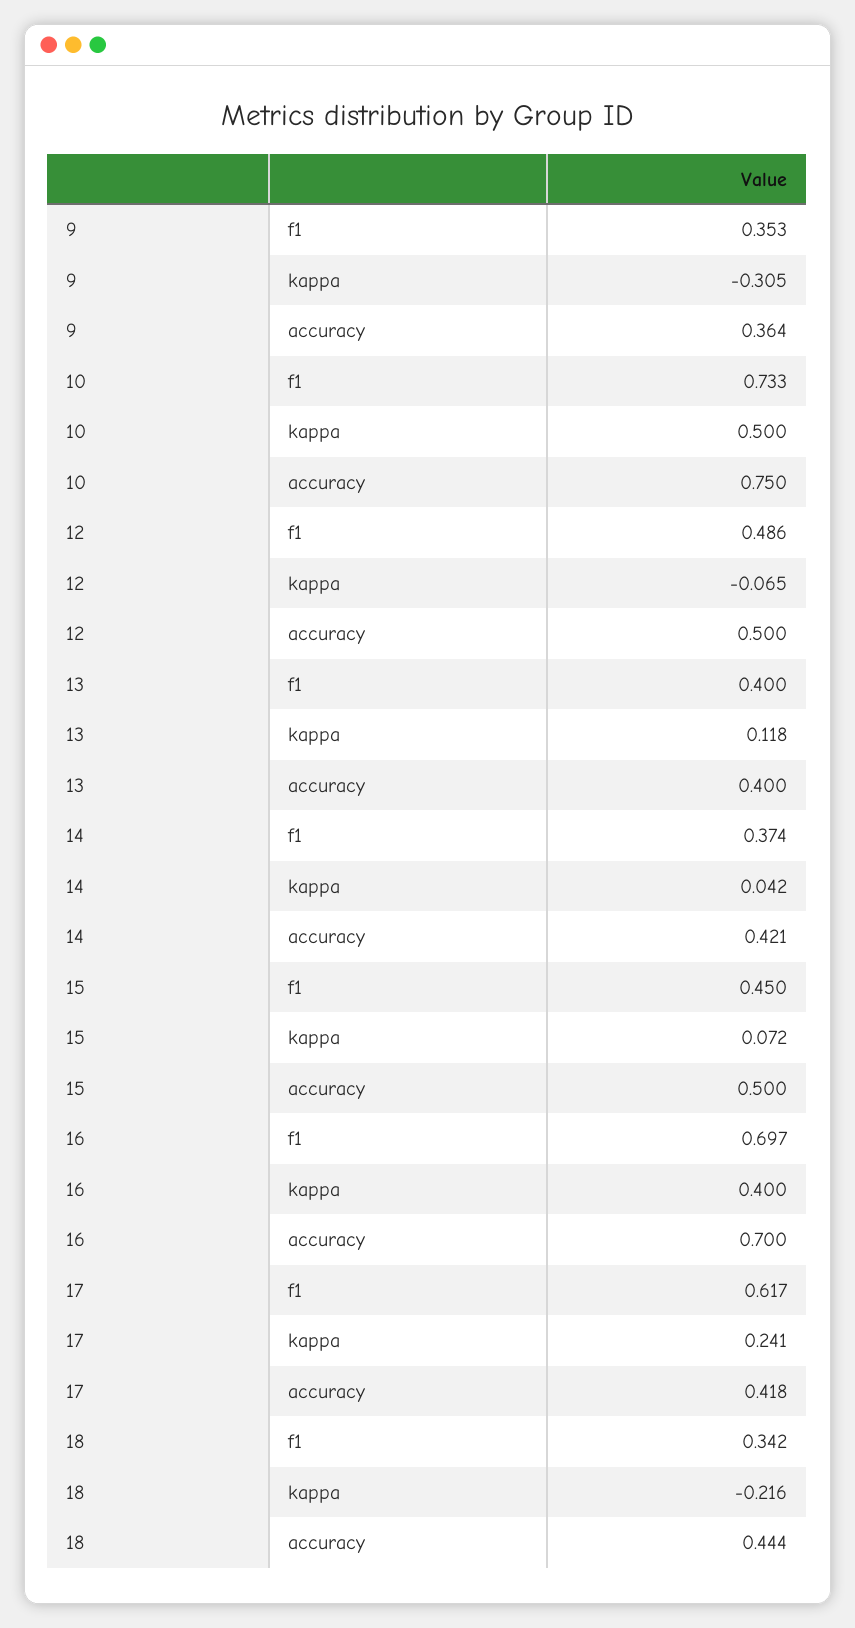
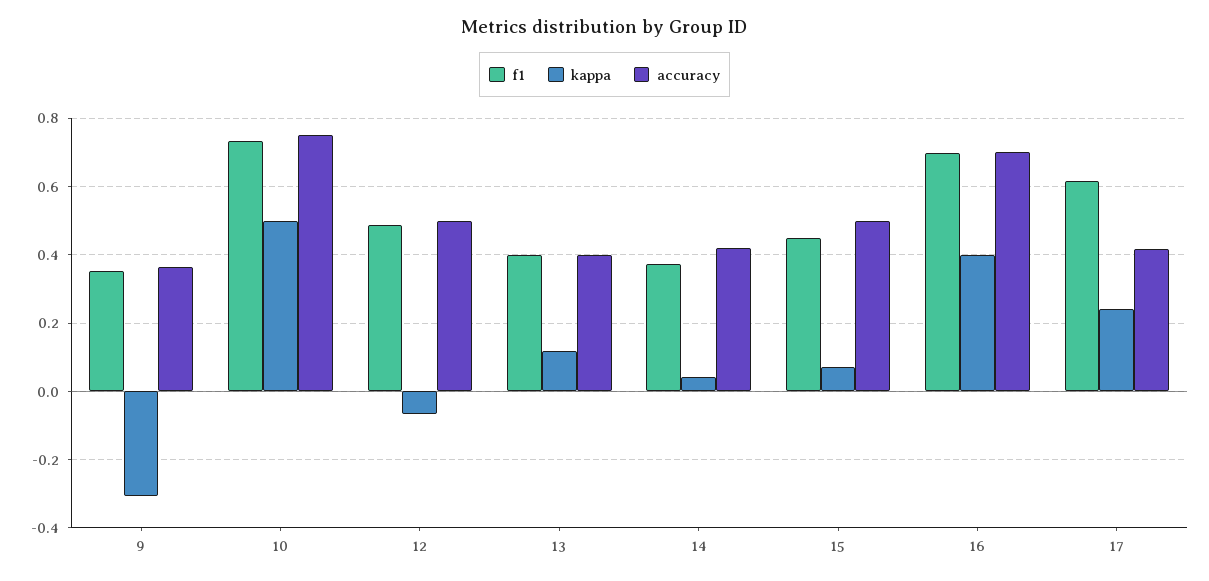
  {
    "f1": {
      "9": 0.353,
      "10": 0.733,
      "12": 0.486,
      "13": 0.4,
      "14": 0.374,
      "15": 0.45,
      "16": 0.697,
-     "17": 0.617,
+     "17": 0.617
-     "18": 0.342
    },
    "kappa": {
      "9": -0.305,
      "10": 0.5,
      "12": -0.065,
      "13": 0.118,
      "14": 0.042,
      "15": 0.072,
      "16": 0.4,
-     "17": 0.241,
+     "17": 0.241
-     "18": -0.216
    },
    "accuracy": {
      "9": 0.364,
      "10": 0.75,
      "12": 0.5,
      "13": 0.4,
      "14": 0.421,
      "15": 0.5,
      "16": 0.7,
-     "17": 0.418,
+     "17": 0.418
-     "18": 0.444
    }
  }

